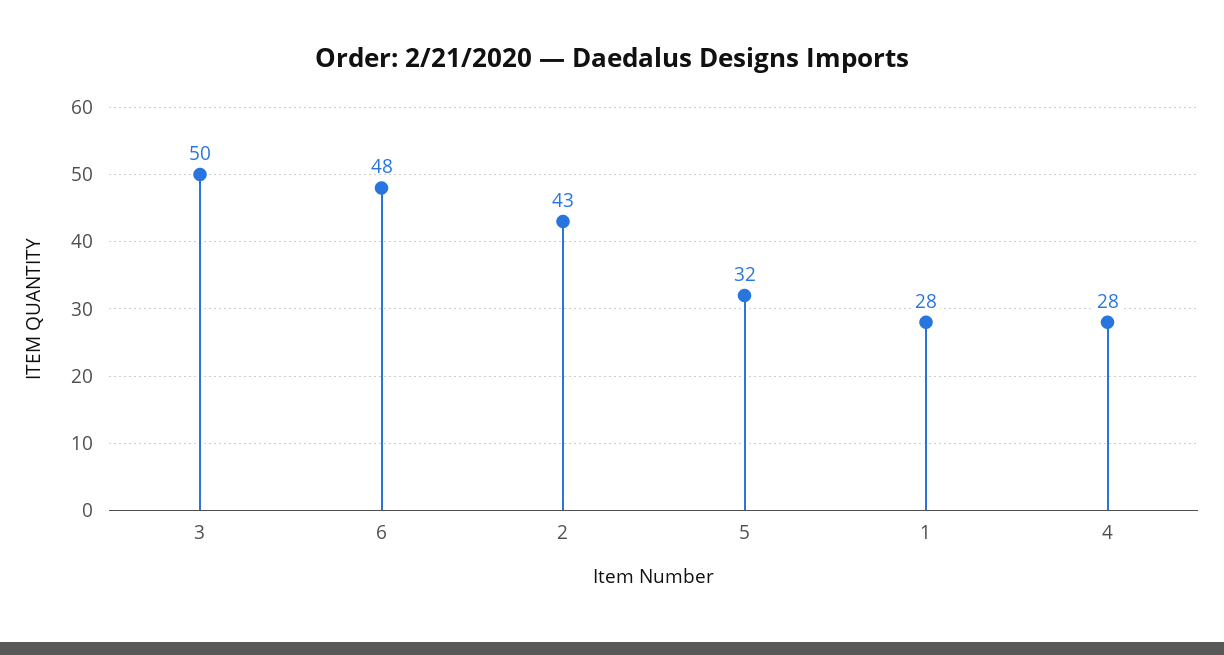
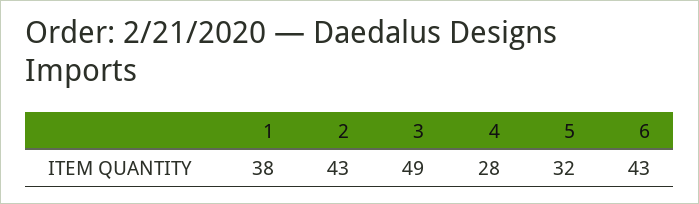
  {
-   "3": 50,
+   "3": 49,
-   "6": 48,
+   "6": 43,
    "2": 43,
    "5": 32,
-   "1": 28,
+   "1": 38,
    "4": 28
  }

